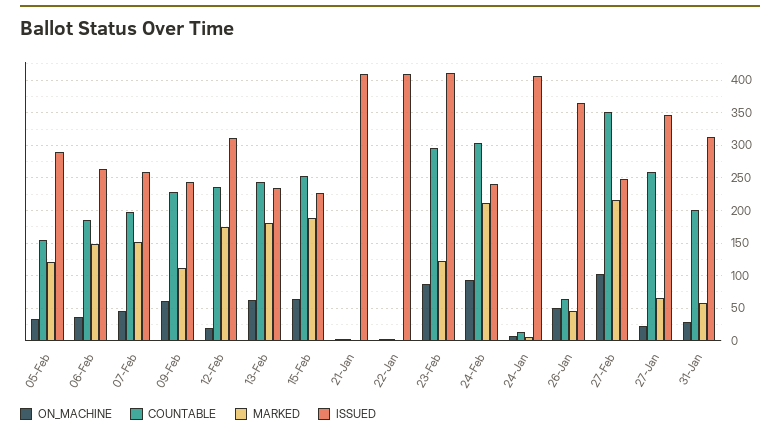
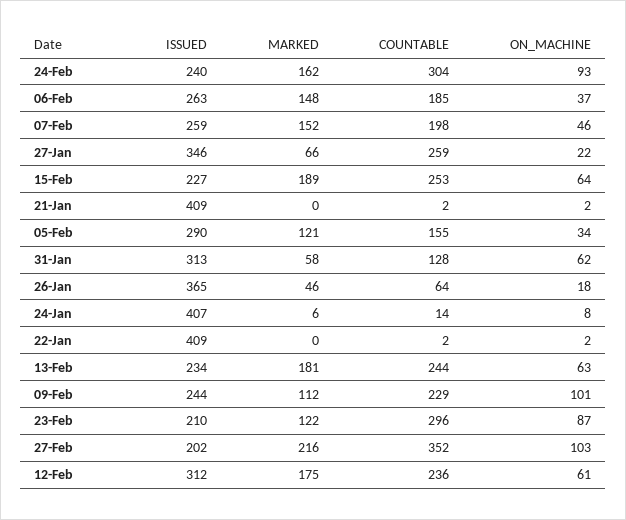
  {
    "ON_MACHINE": {
      "05-Feb": 34,
      "06-Feb": 37,
      "07-Feb": 46,
-     "09-Feb": 60,
+     "09-Feb": 101,
-     "12-Feb": 20,
+     "12-Feb": 61,
      "13-Feb": 63,
      "15-Feb": 64,
      "21-Jan": 2,
      "22-Jan": 2,
      "23-Feb": 87,
      "24-Feb": 93,
      "24-Jan": 8,
-     "26-Jan": 50,
+     "26-Jan": 18,
      "27-Feb": 103,
      "27-Jan": 22,
-     "31-Jan": 30
+     "31-Jan": 62
    },
    "COUNTABLE": {
      "05-Feb": 155,
      "06-Feb": 185,
      "07-Feb": 198,
      "09-Feb": 229,
      "12-Feb": 236,
      "13-Feb": 244,
      "15-Feb": 253,
      "21-Jan": 2,
      "22-Jan": 2,
      "23-Feb": 296,
      "24-Feb": 304,
      "24-Jan": 14,
      "26-Jan": 64,
      "27-Feb": 352,
      "27-Jan": 259,
-     "31-Jan": 200
+     "31-Jan": 128
    },
    "MARKED": {
      "05-Feb": 121,
      "06-Feb": 148,
      "07-Feb": 152,
      "09-Feb": 112,
      "12-Feb": 175,
      "13-Feb": 181,
      "15-Feb": 189,
      "21-Jan": 0,
      "22-Jan": 0,
      "23-Feb": 122,
-     "24-Feb": 210,
+     "24-Feb": 162,
      "24-Jan": 6,
      "26-Jan": 46,
      "27-Feb": 216,
      "27-Jan": 66,
      "31-Jan": 58
    },
    "ISSUED": {
      "05-Feb": 290,
      "06-Feb": 263,
      "07-Feb": 259,
      "09-Feb": 244,
      "12-Feb": 312,
      "13-Feb": 234,
      "15-Feb": 227,
      "21-Jan": 409,
      "22-Jan": 409,
-     "23-Feb": 410,
+     "23-Feb": 210,
      "24-Feb": 240,
      "24-Jan": 407,
      "26-Jan": 365,
-     "27-Feb": 250,
+     "27-Feb": 202,
      "27-Jan": 346,
      "31-Jan": 313
    }
  }

